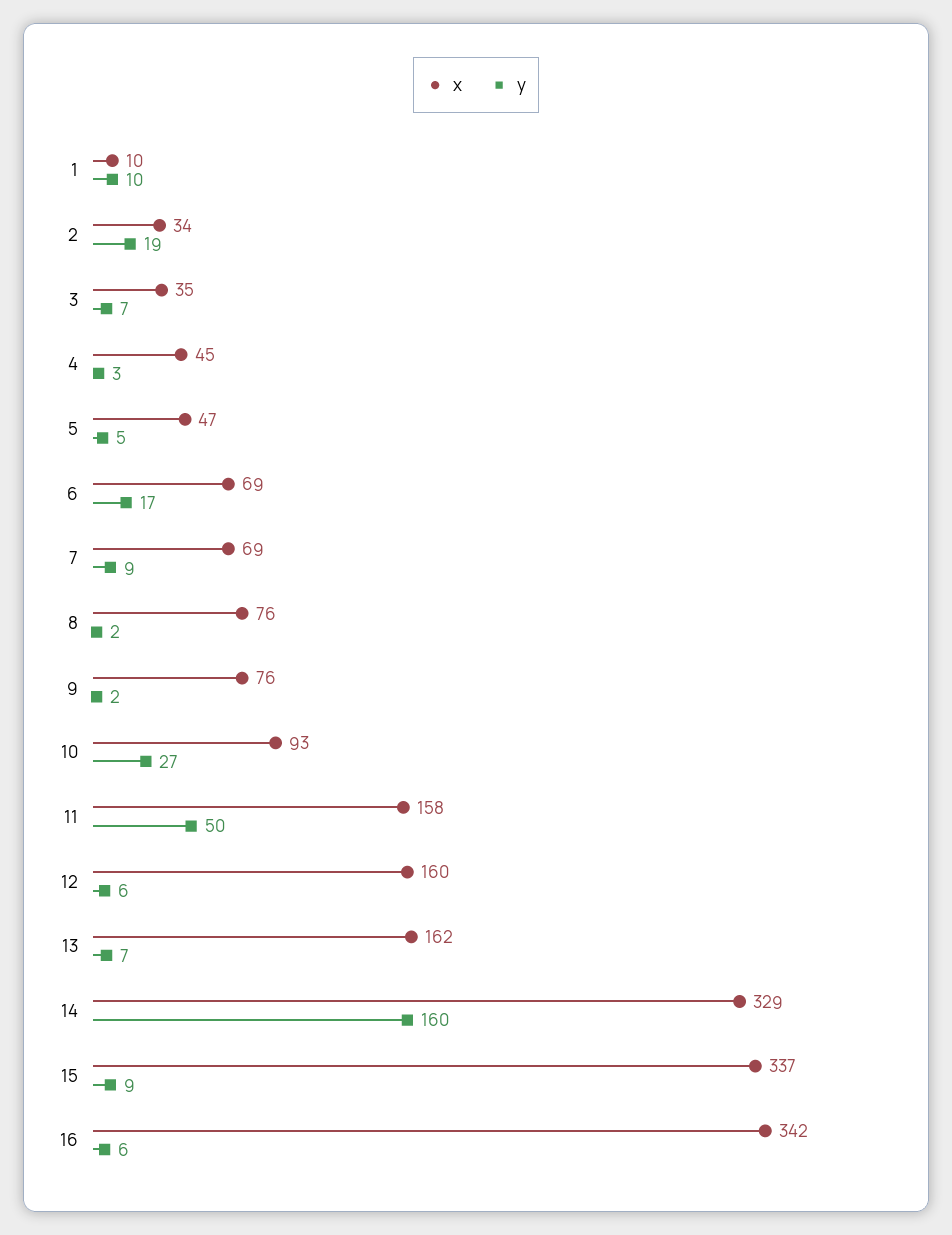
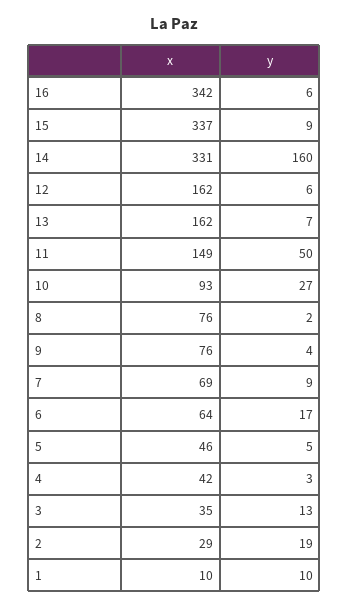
  {
    "x": {
      "1": 10,
-     "2": 34,
+     "2": 29,
      "3": 35,
-     "4": 45,
+     "4": 42,
-     "5": 47,
+     "5": 46,
-     "6": 69,
+     "6": 64,
      "7": 69,
      "8": 76,
      "9": 76,
      "10": 93,
-     "11": 158,
+     "11": 149,
-     "12": 160,
+     "12": 162,
      "13": 162,
-     "14": 329,
+     "14": 331,
      "15": 337,
      "16": 342
    },
    "y": {
      "1": 10,
      "2": 19,
-     "3": 7,
+     "3": 13,
      "4": 3,
      "5": 5,
      "6": 17,
      "7": 9,
      "8": 2,
-     "9": 2,
+     "9": 4,
      "10": 27,
      "11": 50,
      "12": 6,
      "13": 7,
      "14": 160,
      "15": 9,
      "16": 6
    }
  }

